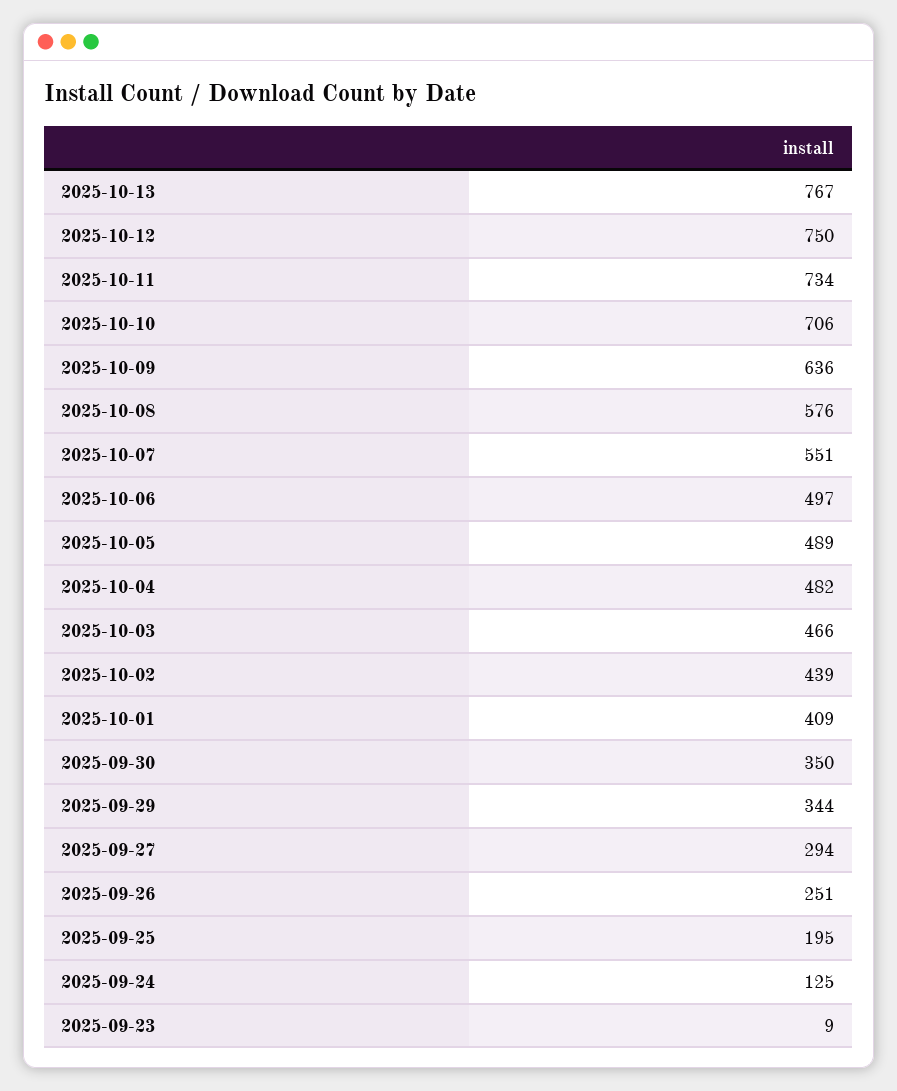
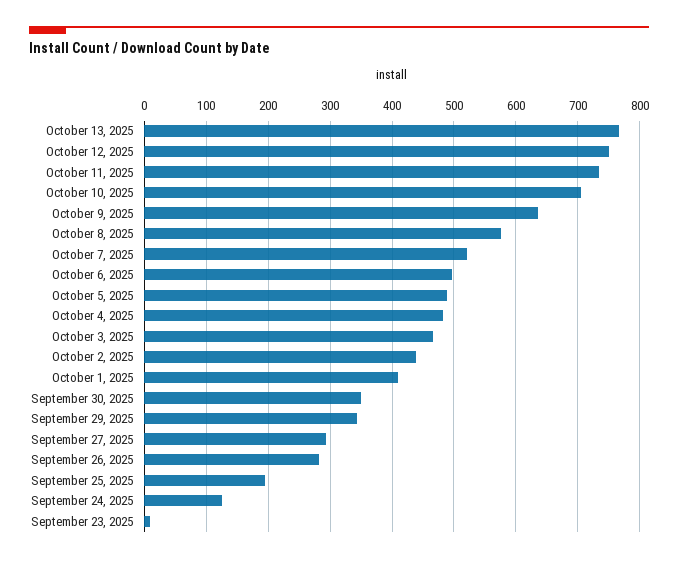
  {
    "2025-10-13": 767,
    "2025-10-12": 750,
    "2025-10-11": 734,
    "2025-10-10": 706,
    "2025-10-09": 636,
    "2025-10-08": 576,
-   "2025-10-07": 551,
+   "2025-10-07": 520,
    "2025-10-06": 497,
    "2025-10-05": 489,
    "2025-10-04": 482,
    "2025-10-03": 466,
    "2025-10-02": 439,
    "2025-10-01": 409,
    "2025-09-30": 350,
    "2025-09-29": 344,
    "2025-09-27": 294,
-   "2025-09-26": 251,
+   "2025-09-26": 280,
    "2025-09-25": 195,
    "2025-09-24": 125,
    "2025-09-23": 9
  }

